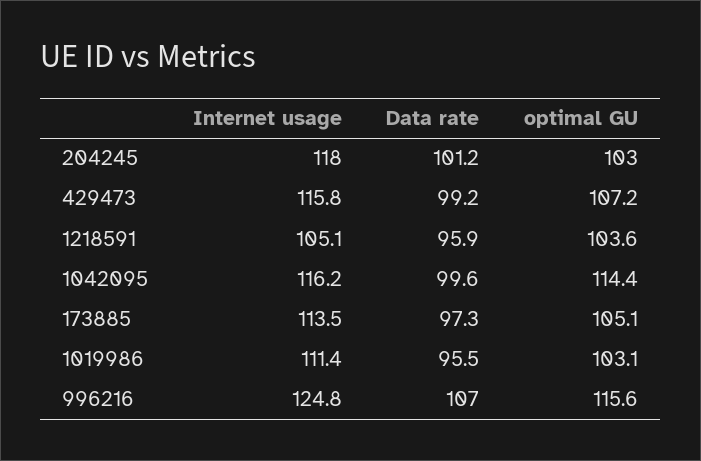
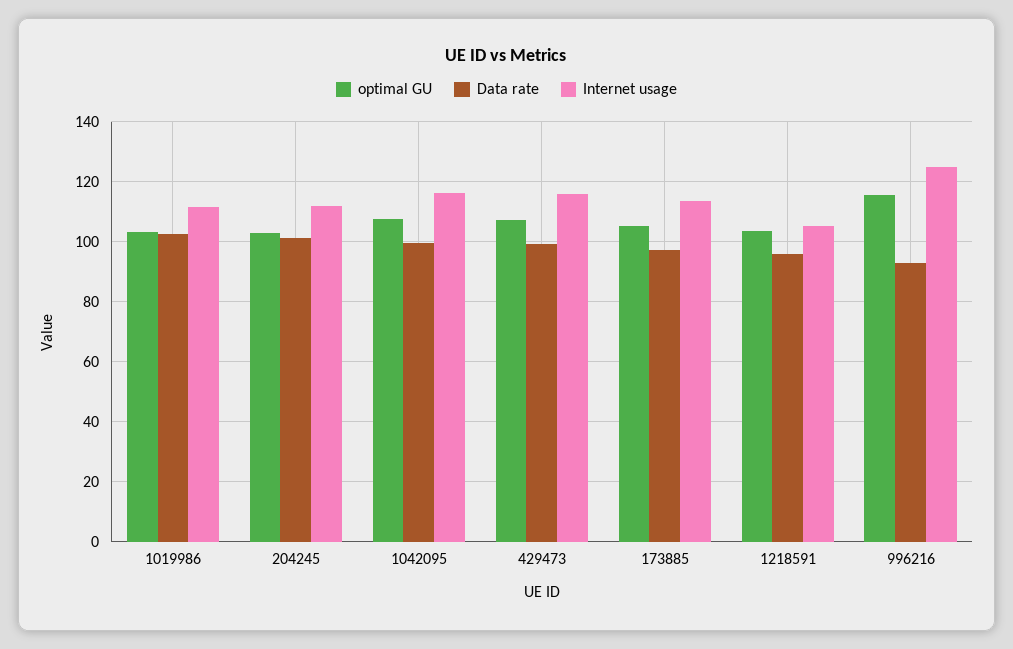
  {
    "Internet usage": {
-     "204245": 118,
+     "204245": 112.5,
      "429473": 115.8,
      "1218591": 105.1,
      "1042095": 116.2,
      "173885": 113.5,
      "1019986": 111.4,
      "996216": 124.8
    },
    "Data rate": {
      "204245": 101.2,
      "429473": 99.2,
      "1218591": 95.9,
      "1042095": 99.6,
      "173885": 97.3,
-     "1019986": 95.5,
+     "1019986": 102.5,
-     "996216": 107
+     "996216": 92.5
    },
    "optimal GU": {
      "204245": 103,
      "429473": 107.2,
      "1218591": 103.6,
-     "1042095": 114.4,
+     "1042095": 107.5,
      "173885": 105.1,
      "1019986": 103.1,
      "996216": 115.6
    }
  }

